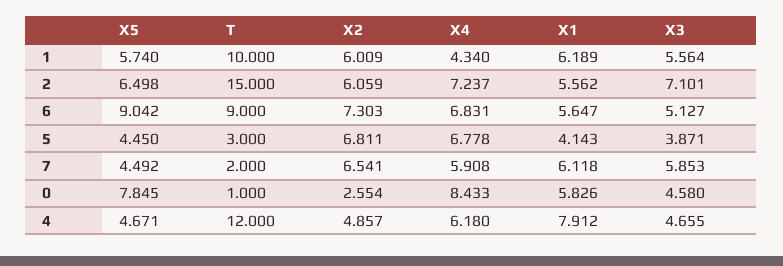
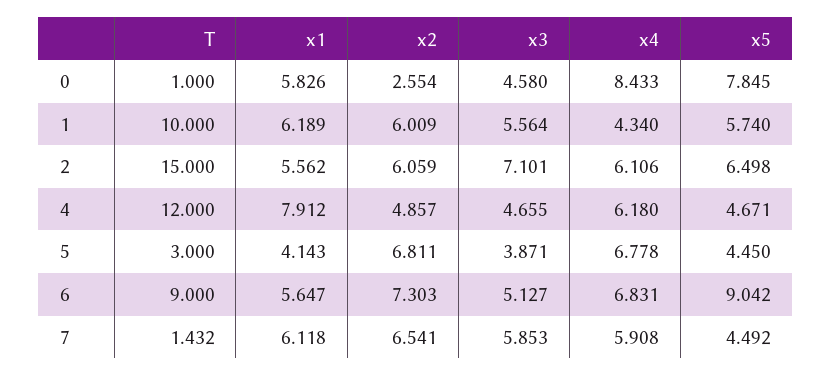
  {
    "X5": {
      "1": 5.74,
      "2": 6.498,
      "6": 9.042,
      "5": 4.45,
      "7": 4.492,
      "0": 7.845,
      "4": 4.671
    },
    "T": {
      "1": 10,
      "2": 15,
      "6": 9,
      "5": 3,
-     "7": 2,
+     "7": 1.432,
      "0": 1,
      "4": 12
    },
    "X2": {
      "1": 6.009,
      "2": 6.059,
      "6": 7.303,
      "5": 6.811,
      "7": 6.541,
      "0": 2.554,
      "4": 4.857
    },
    "X4": {
      "1": 4.34,
-     "2": 7.237,
+     "2": 6.106,
      "6": 6.831,
      "5": 6.778,
      "7": 5.908,
      "0": 8.433,
      "4": 6.18
    },
    "X1": {
      "1": 6.189,
      "2": 5.562,
      "6": 5.647,
      "5": 4.143,
      "7": 6.118,
      "0": 5.826,
      "4": 7.912
    },
    "X3": {
      "1": 5.564,
      "2": 7.101,
      "6": 5.127,
      "5": 3.871,
      "7": 5.853,
      "0": 4.58,
      "4": 4.655
    }
  }

